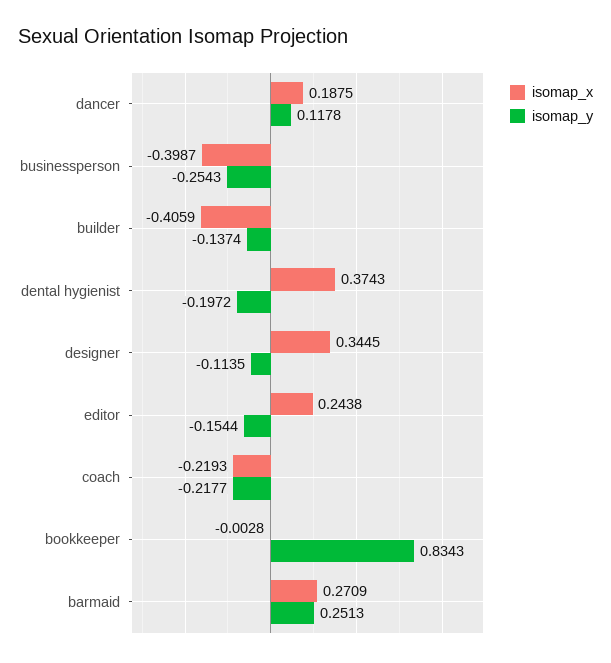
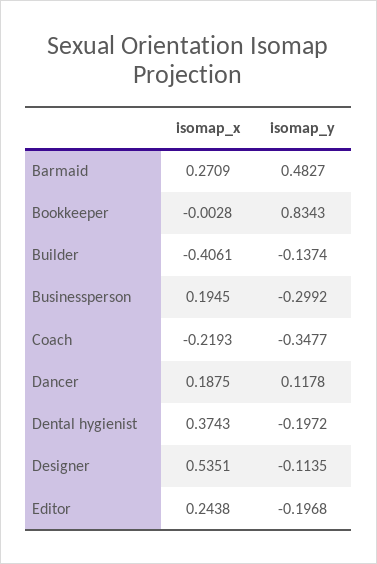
  {
    "isomap_x": {
      "dancer": 0.1875,
-     "businessperson": -0.3987,
+     "businessperson": 0.1945,
-     "builder": -0.4059,
+     "builder": -0.4061,
      "dental hygienist": 0.3743,
-     "designer": 0.3445,
+     "designer": 0.5351,
      "editor": 0.2438,
      "coach": -0.2193,
      "bookkeeper": -0.0028,
      "barmaid": 0.2709
    },
    "isomap_y": {
      "dancer": 0.1178,
-     "businessperson": -0.2543,
+     "businessperson": -0.2992,
      "builder": -0.1374,
      "dental hygienist": -0.1972,
      "designer": -0.1135,
-     "editor": -0.1544,
+     "editor": -0.1968,
-     "coach": -0.2177,
+     "coach": -0.3477,
      "bookkeeper": 0.8343,
-     "barmaid": 0.2513
+     "barmaid": 0.4827
    }
  }

